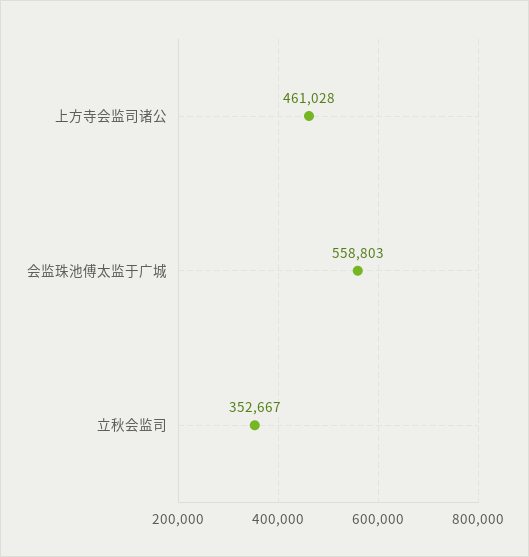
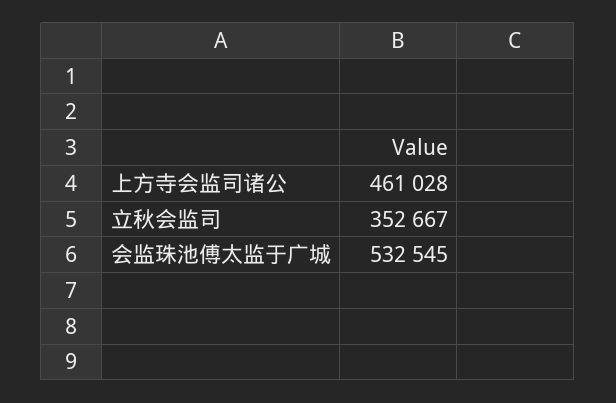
  {
    "上方寺会监司诸公": 461028,
-   "会监珠池傅太监于广城": 558803,
+   "会监珠池傅太监于广城": 532545,
    "立秋会监司": 352667
  }

